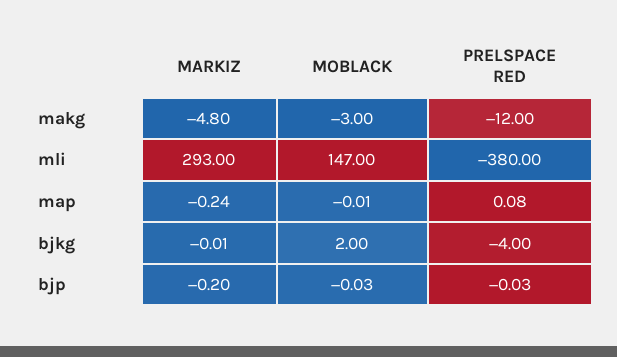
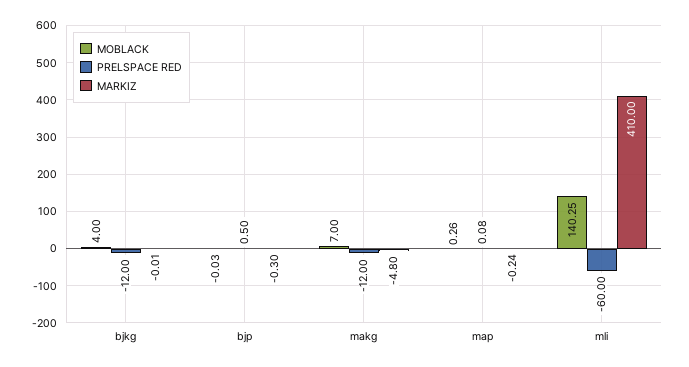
  {
    "MARKIZ": {
      "makg": -4.8,
-     "mli": 293,
+     "mli": 410,
      "map": -0.24,
      "bjkg": -0.01,
-     "bjp": -0.2
+     "bjp": -0.3
    },
    "MOBLACK": {
-     "makg": -3,
+     "makg": 7,
-     "mli": 147,
+     "mli": 140.25,
-     "map": -0.01,
+     "map": 0.26,
-     "bjkg": 2,
+     "bjkg": 4,
      "bjp": -0.03
    },
    "PRELSPACE RED": {
      "makg": -12,
-     "mli": -380,
+     "mli": -60,
      "map": 0.08,
-     "bjkg": -4,
+     "bjkg": -12,
-     "bjp": -0.03
+     "bjp": 0.5
    }
  }

